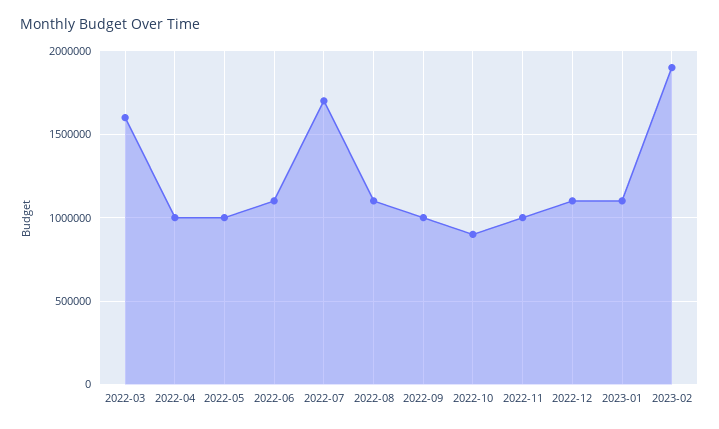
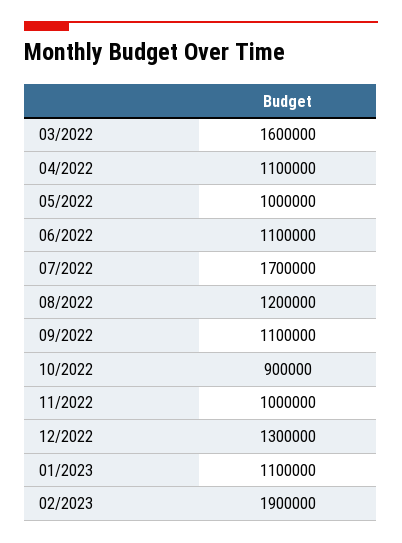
  {
    "2022-03": 1600000,
-   "2022-04": 1000000,
+   "2022-04": 1100000,
    "2022-05": 1000000,
    "2022-06": 1100000,
    "2022-07": 1700000,
-   "2022-08": 1100000,
+   "2022-08": 1200000,
-   "2022-09": 1000000,
+   "2022-09": 1100000,
    "2022-10": 900000,
    "2022-11": 1000000,
-   "2022-12": 1100000,
+   "2022-12": 1300000,
    "2023-01": 1100000,
    "2023-02": 1900000
  }

